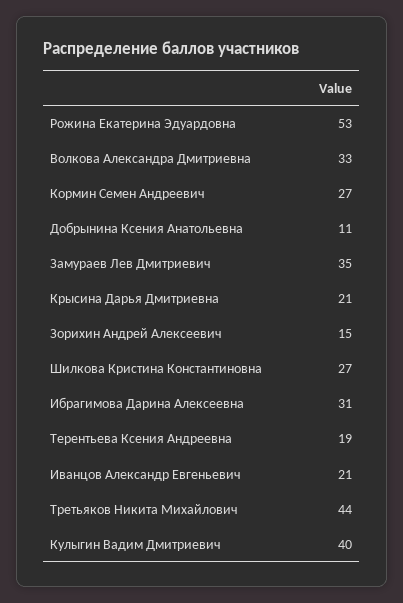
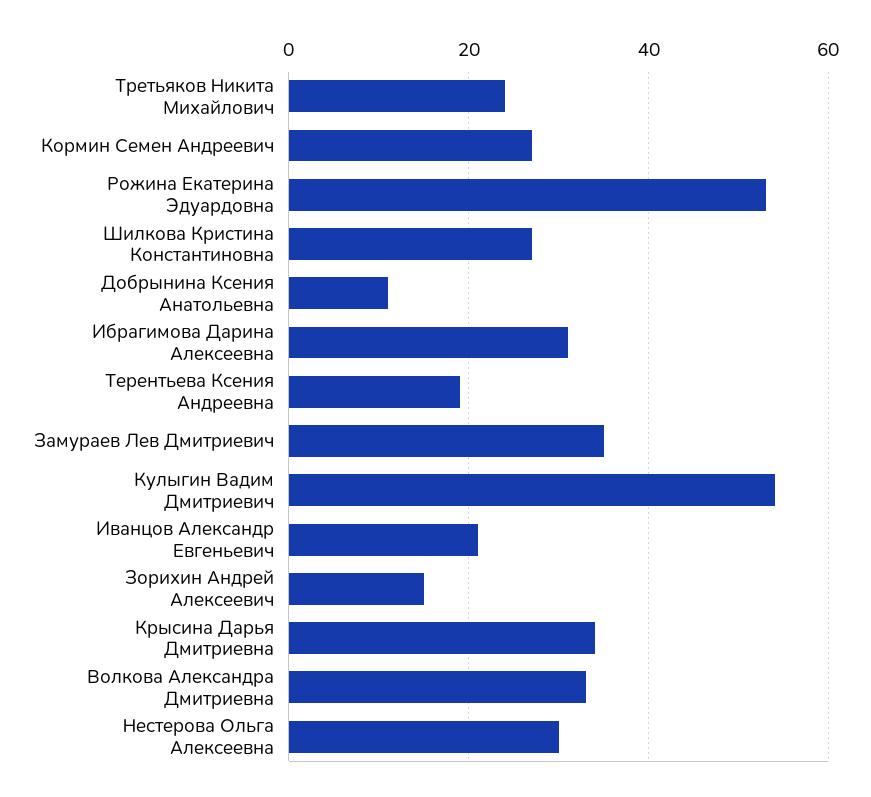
  {
    "Рожина Екатерина Эдуардовна": 53,
    "Волкова Александра Дмитриевна": 33,
    "Кормин Семен Андреевич": 27,
    "Добрынина Ксения Анатольевна": 11,
    "Замураев Лев Дмитриевич": 35,
-   "Крысина Дарья Дмитриевна": 21,
+   "Крысина Дарья Дмитриевна": 35,
    "Зорихин Андрей Алексеевич": 15,
    "Шилкова Кристина Константиновна": 27,
    "Ибрагимова Дарина Алексеевна": 31,
    "Терентьева Ксения Андреевна": 19,
    "Иванцов Александр Евгеньевич": 21,
-   "Третьяков Никита Михайлович": 44,
+   "Третьяков Никита Михайлович": 25,
-   "Кулыгин Вадим Дмитриевич": 40
+   "Кулыгин Вадим Дмитриевич": 55,
+   "Нестерова Ольга Алексеевна": 30
  }

